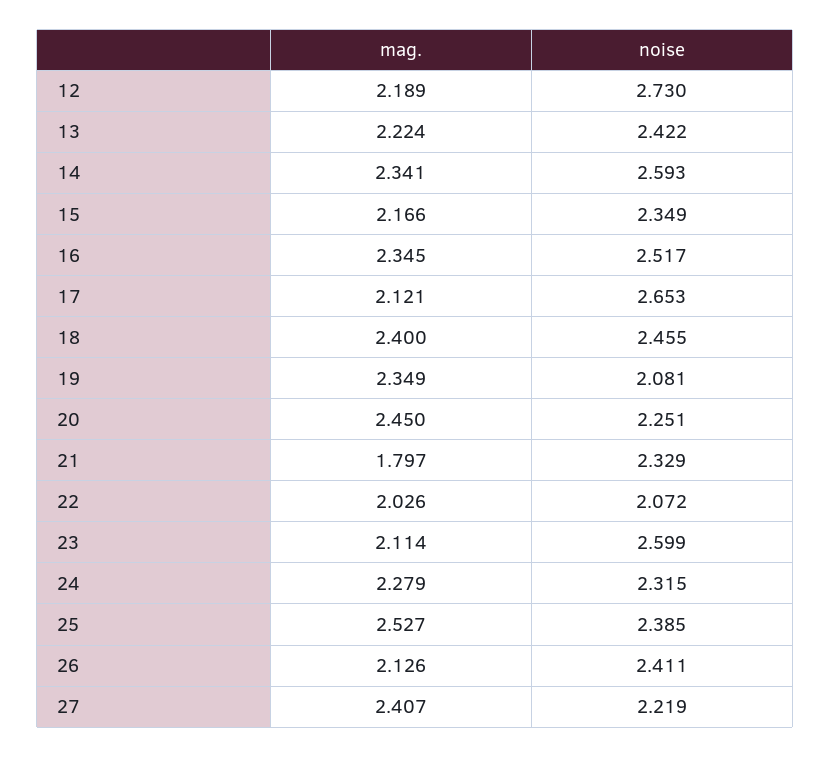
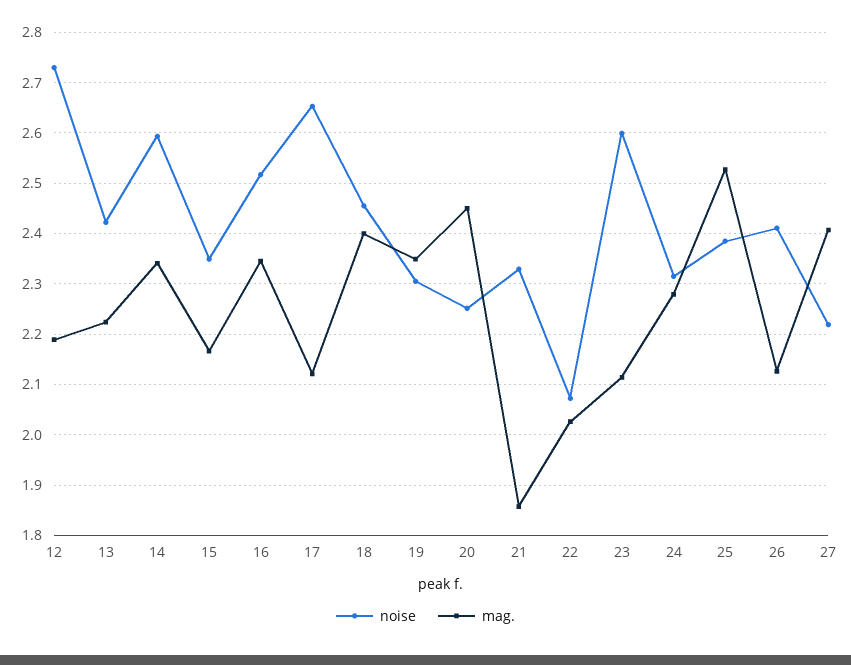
  {
    "mag.": {
      "12": 2.189,
      "13": 2.224,
      "14": 2.341,
      "15": 2.166,
      "16": 2.345,
      "17": 2.121,
      "18": 2.4,
      "19": 2.349,
      "20": 2.45,
-     "21": 1.797,
+     "21": 1.86,
      "22": 2.026,
      "23": 2.114,
      "24": 2.279,
      "25": 2.527,
      "26": 2.126,
      "27": 2.407
    },
    "noise": {
      "12": 2.73,
      "13": 2.422,
      "14": 2.593,
      "15": 2.349,
      "16": 2.517,
      "17": 2.653,
      "18": 2.455,
-     "19": 2.081,
+     "19": 2.3,
      "20": 2.251,
      "21": 2.329,
      "22": 2.072,
      "23": 2.599,
      "24": 2.315,
      "25": 2.385,
      "26": 2.411,
      "27": 2.219
    }
  }

